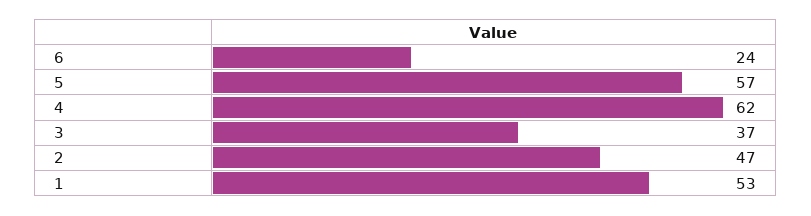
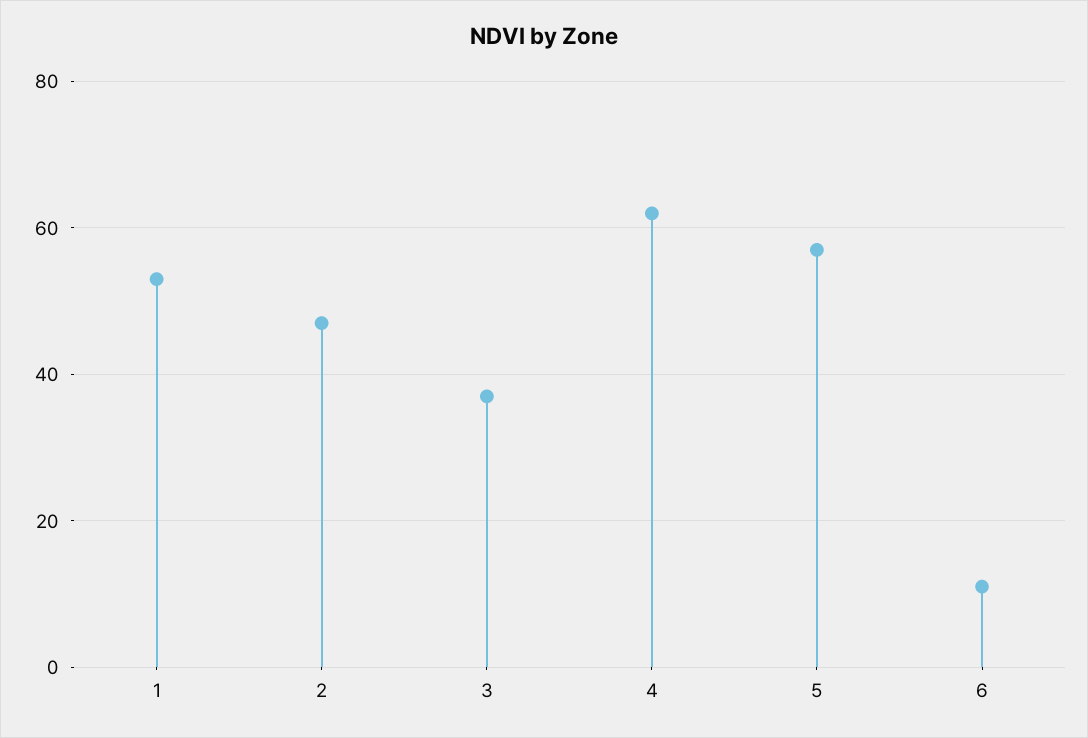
  {
-   "6": 24,
+   "6": 10,
    "5": 57,
    "4": 62,
    "3": 37,
    "2": 47,
    "1": 53
  }

